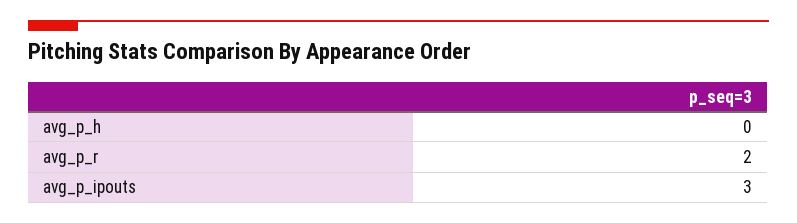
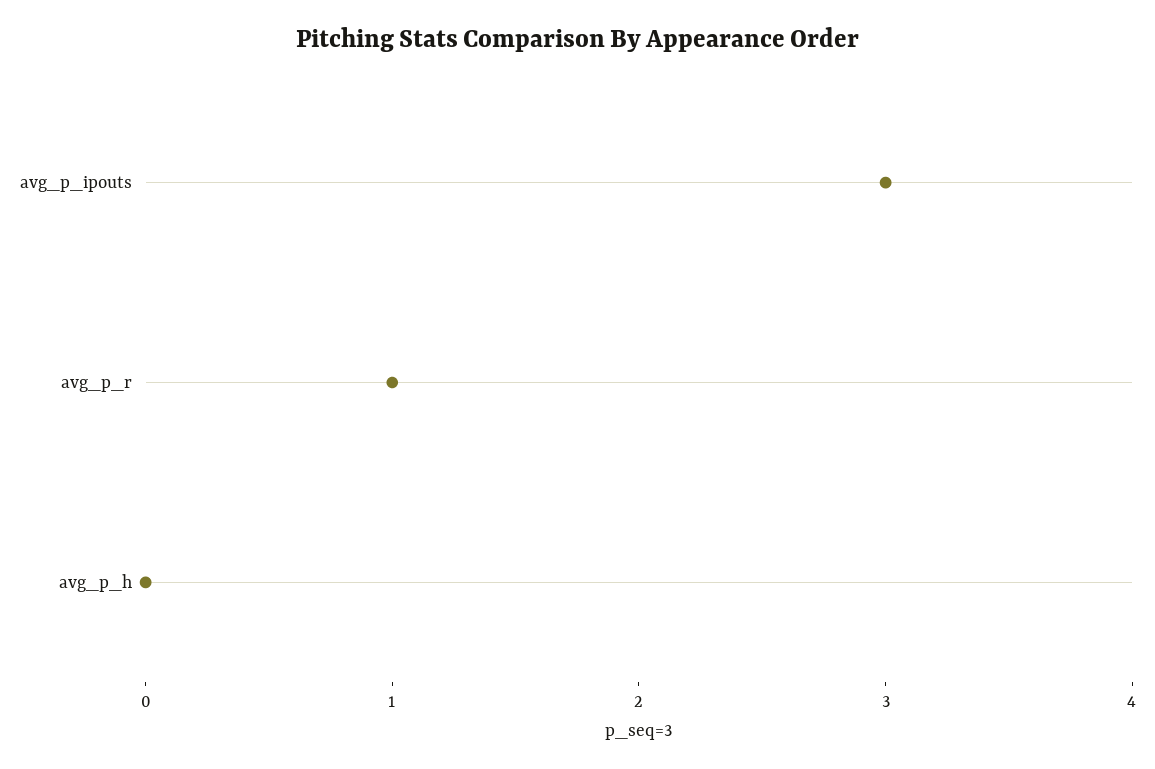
  {
    "avg_p_h": 0,
-   "avg_p_r": 2,
+   "avg_p_r": 1,
    "avg_p_ipouts": 3
  }

